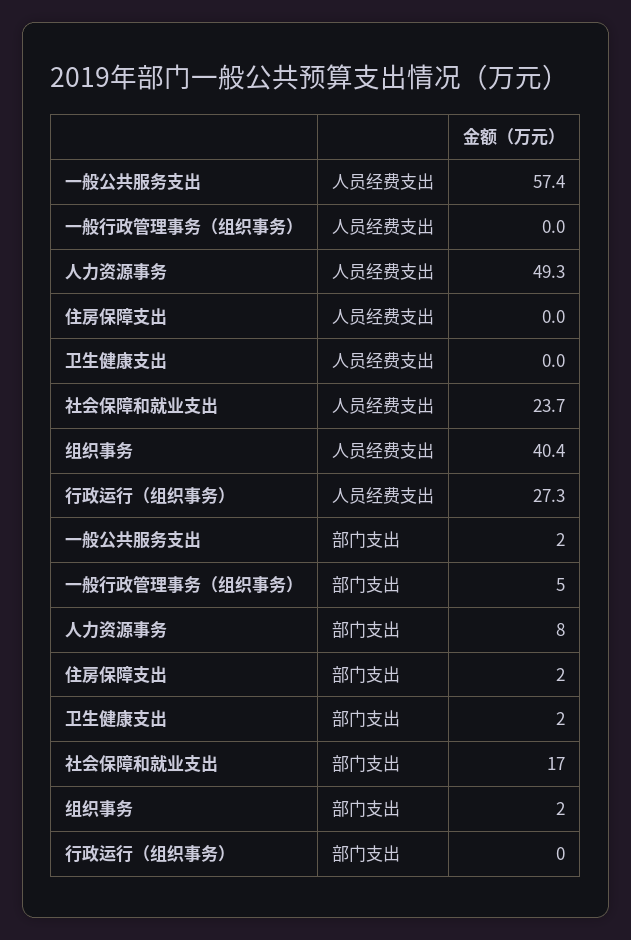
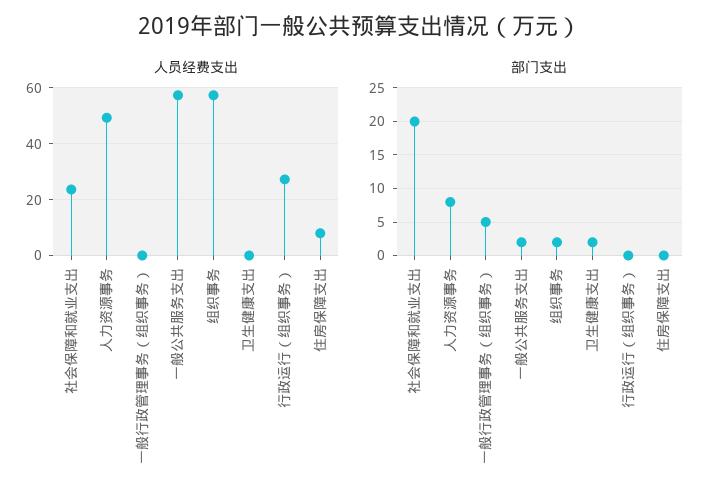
  {
    "人员经费支出": {
      "一般公共服务支出": 57.4,
      "一般行政管理事务（组织事务）": 0,
      "人力资源事务": 49.3,
-     "住房保障支出": 0,
+     "住房保障支出": 7.5,
      "卫生健康支出": 0,
      "社会保障和就业支出": 23.7,
-     "组织事务": 40.4,
+     "组织事务": 57.5,
      "行政运行（组织事务）": 27.3
    },
    "部门支出": {
      "一般公共服务支出": 2,
      "一般行政管理事务（组织事务）": 5,
      "人力资源事务": 8,
-     "住房保障支出": 2,
+     "住房保障支出": 0,
      "卫生健康支出": 2,
-     "社会保障和就业支出": 17,
+     "社会保障和就业支出": 20,
      "组织事务": 2,
      "行政运行（组织事务）": 0
    }
  }

